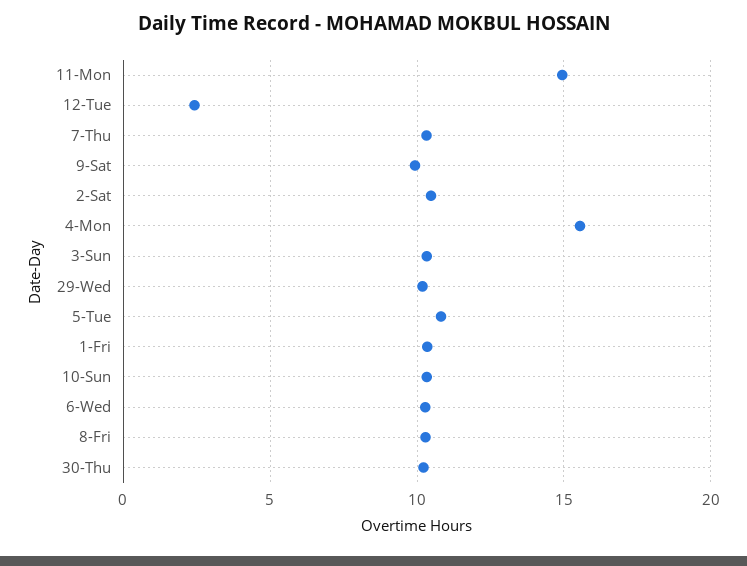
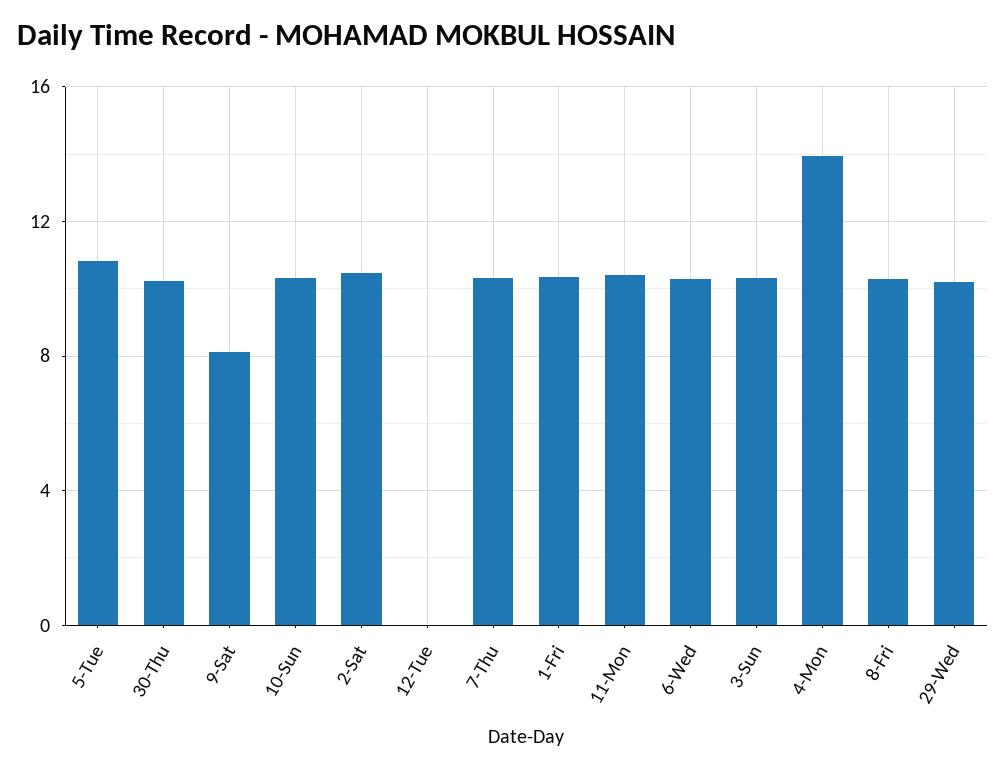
  {
-   "11-Mon": 15,
+   "11-Mon": 10.5,
-   "12-Tue": 2.5,
+   "12-Tue": 0,
    "7-Thu": 10.5,
-   "9-Sat": 10,
+   "9-Sat": 8,
    "2-Sat": 10.5,
-   "4-Mon": 15.5,
+   "4-Mon": 14,
    "3-Sun": 10.5,
    "29-Wed": 10,
    "5-Tue": 11,
    "1-Fri": 10.5,
    "10-Sun": 10.5,
    "6-Wed": 10.5,
    "8-Fri": 10.5,
    "30-Thu": 10
  }

